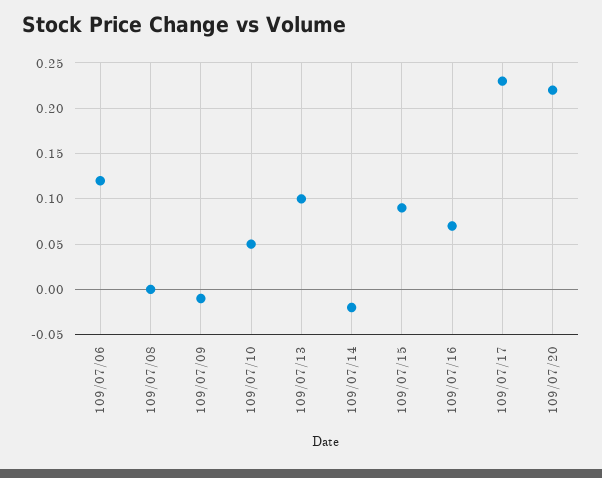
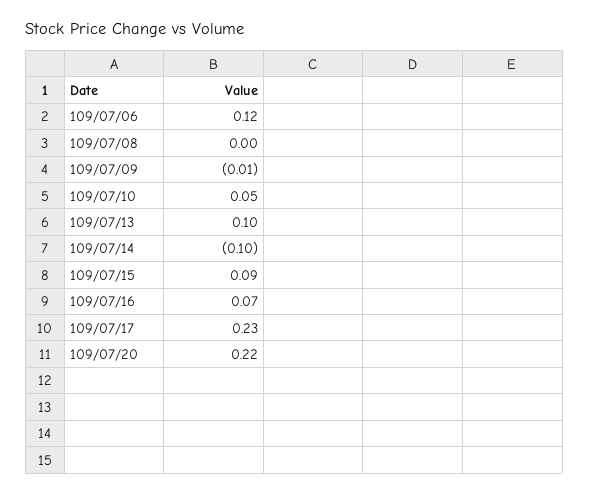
  {
    "109/07/06": 0.12,
    "109/07/08": 0,
    "109/07/09": -0.01,
    "109/07/10": 0.05,
    "109/07/13": 0.1,
-   "109/07/14": -0.02,
+   "109/07/14": -0.1,
    "109/07/15": 0.09,
    "109/07/16": 0.07,
    "109/07/17": 0.23,
    "109/07/20": 0.22
  }

